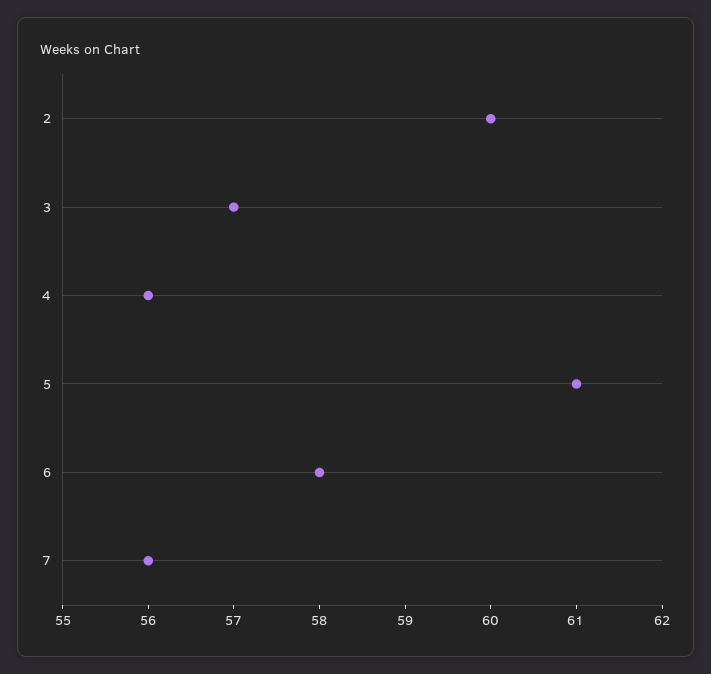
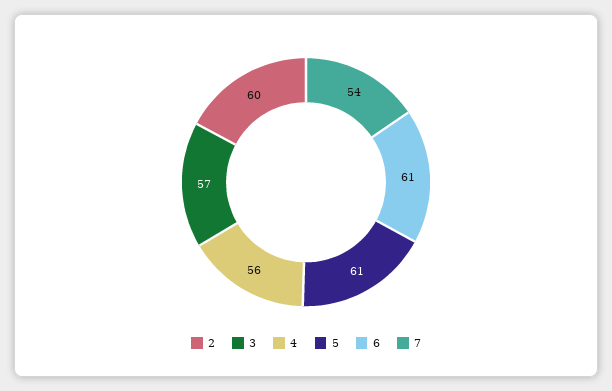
  {
    "2": 60,
    "3": 57,
    "4": 56,
    "5": 61,
-   "6": 58,
+   "6": 61,
-   "7": 56
+   "7": 54
  }

